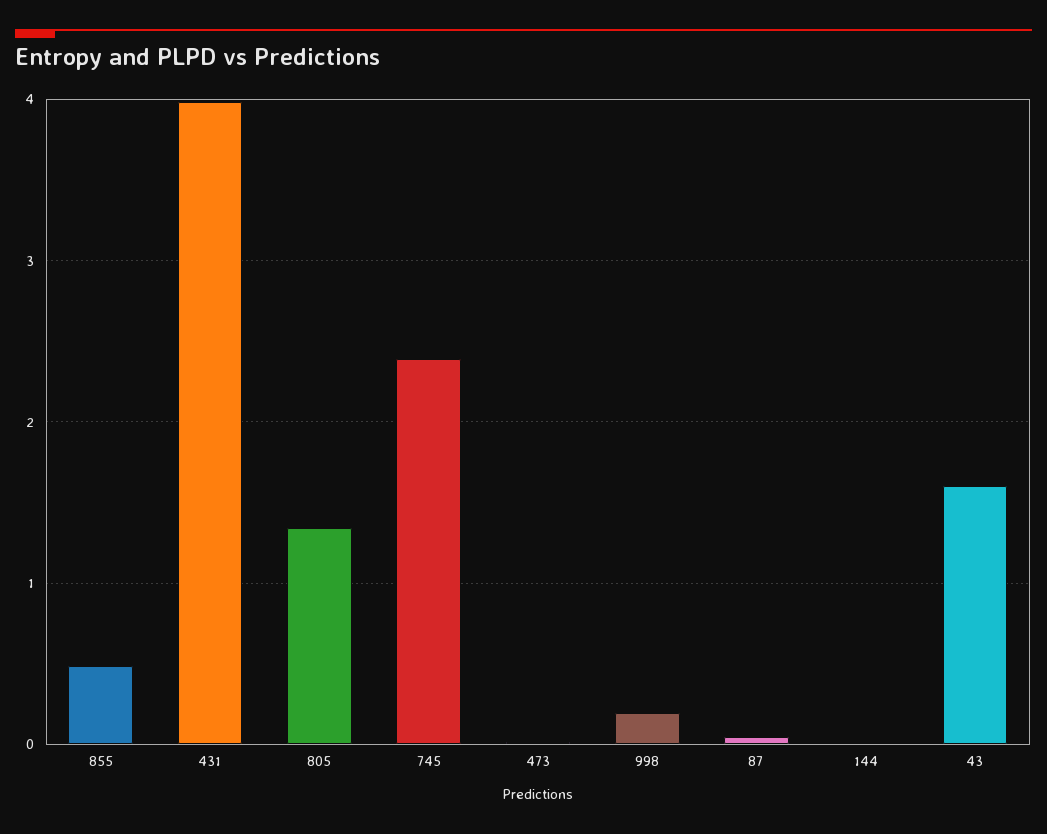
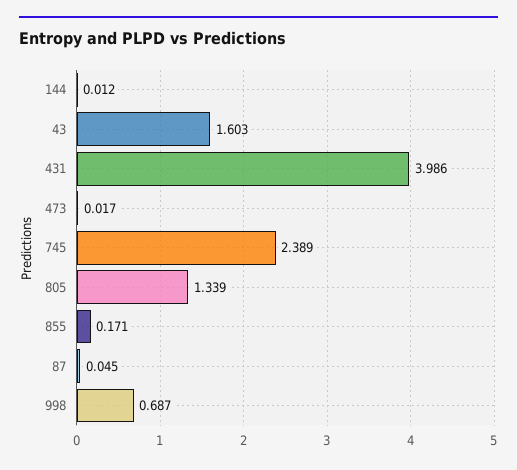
  {
-   "855": 0.5,
+   "855": 0.171,
    "431": 3.986,
    "805": 1.339,
    "745": 2.389,
    "473": 0.017,
-   "998": 0.2,
+   "998": 0.687,
    "87": 0.045,
    "144": 0.012,
    "43": 1.603
  }

